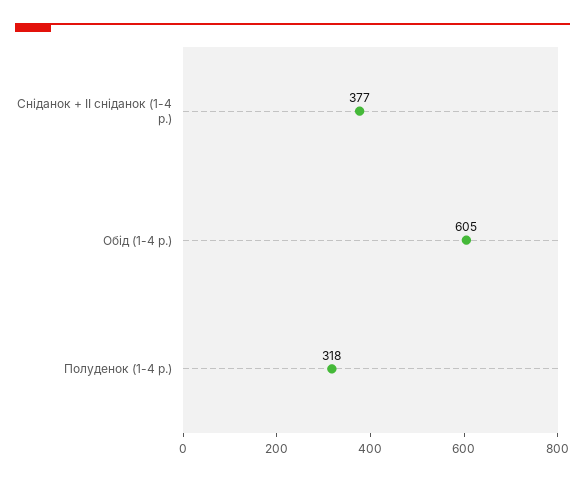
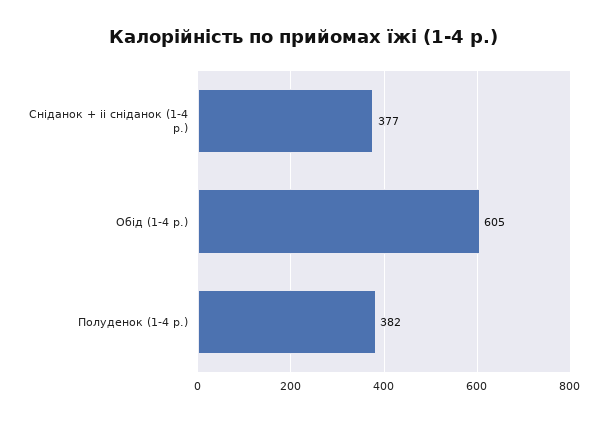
  {
    "Сніданок + ІІ сніданок (1-4 р.)": 377,
    "Обід (1-4 р.)": 605,
-   "Полуденок (1-4 р.)": 318
+   "Полуденок (1-4 р.)": 382
  }

